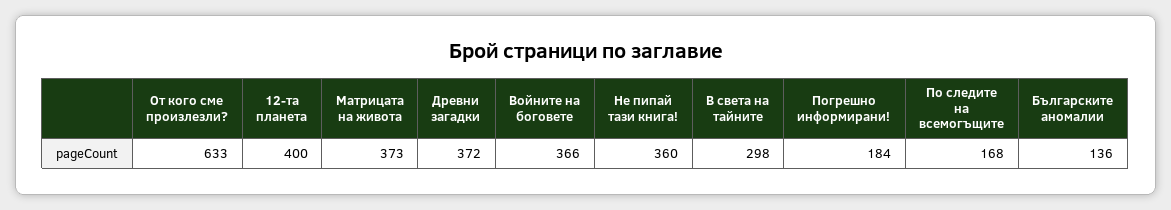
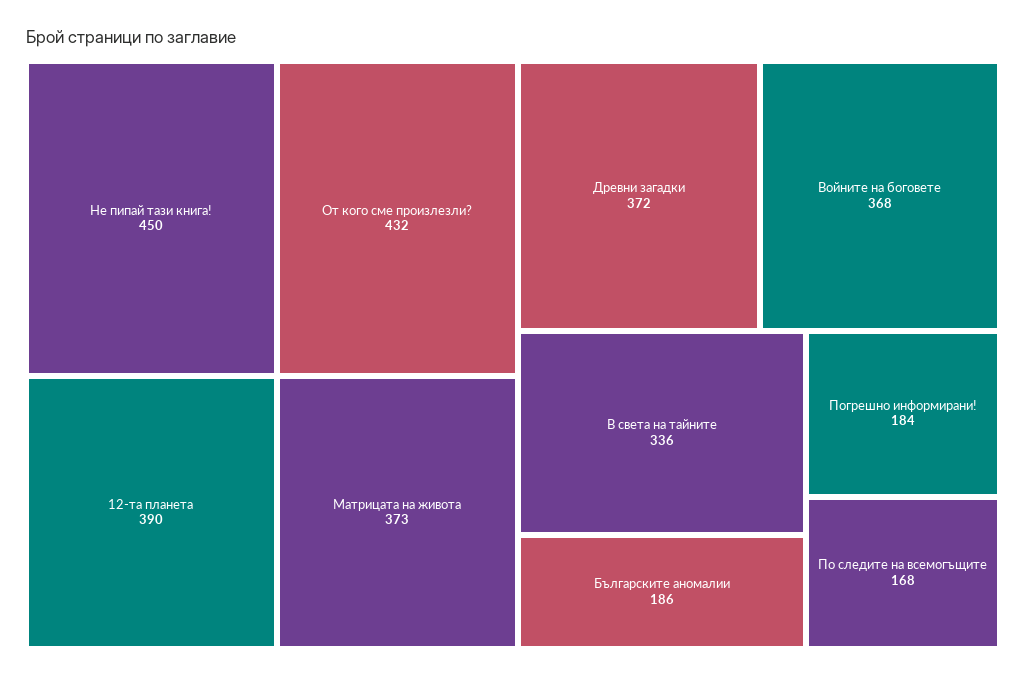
  {
-   "От кого сме произлезли?": 633,
+   "От кого сме произлезли?": 432,
-   "12-та планета": 400,
+   "12-та планета": 390,
    "Матрицата на живота": 373,
    "Древни загадки": 372,
-   "Войните на боговете": 366,
+   "Войните на боговете": 368,
-   "Не пипай тази книга!": 360,
+   "Не пипай тази книга!": 450,
-   "В света на тайните": 298,
+   "В света на тайните": 336,
    "Погрешно информирани!": 184,
    "По следите на всемогъщите": 168,
-   "Българските аномалии": 136
+   "Българските аномалии": 186
  }

